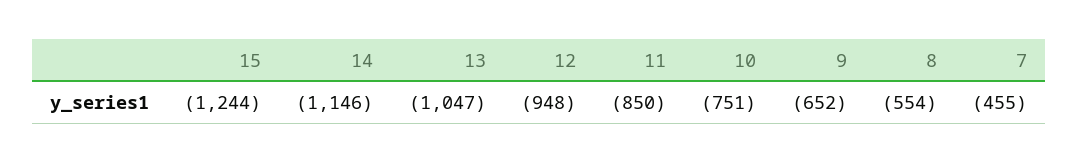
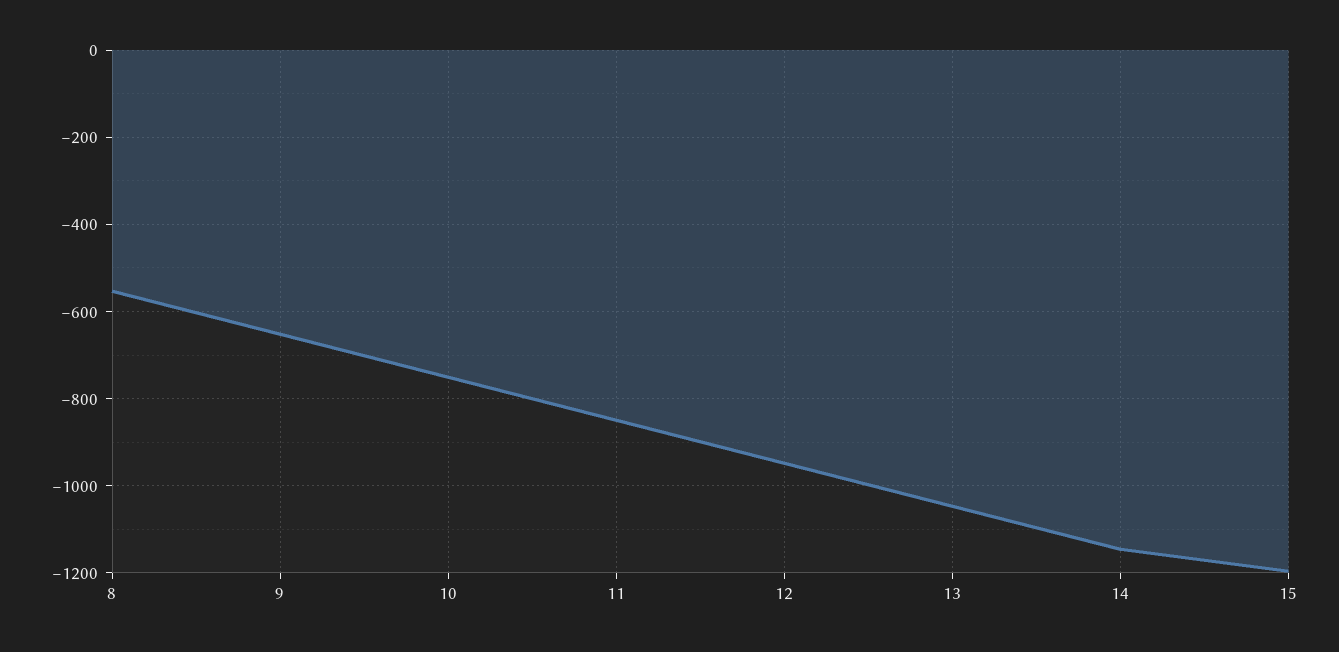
  {
-   "15": -1244,
+   "15": -1200,
    "14": -1146,
    "13": -1047,
    "12": -948,
    "11": -850,
    "10": -751,
    "9": -652,
-   "8": -554,
+   "8": -554
-   "7": -455
  }

